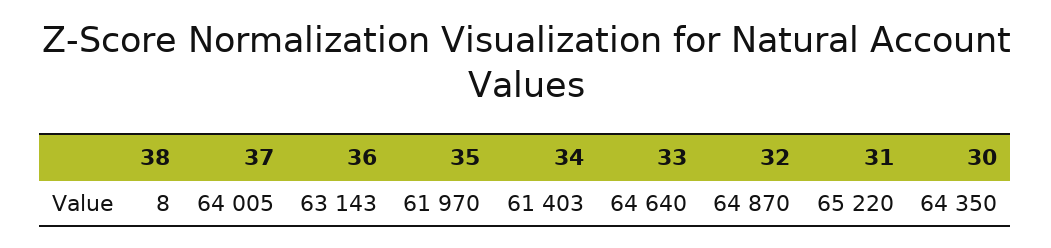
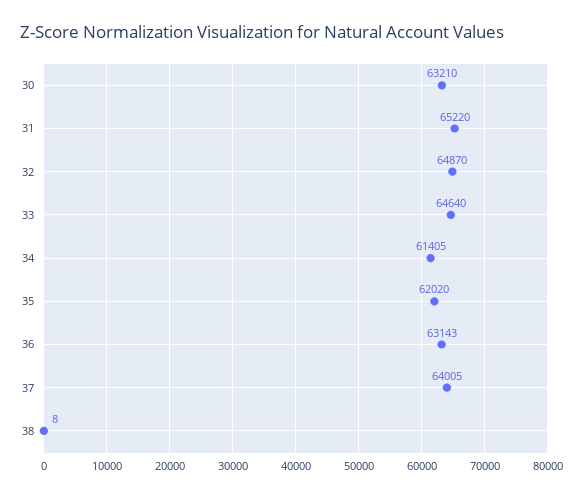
  {
    "38": 8,
    "37": 64005,
    "36": 63143,
-   "35": 61970,
+   "35": 62020,
-   "34": 61403,
+   "34": 61405,
    "33": 64640,
    "32": 64870,
    "31": 65220,
-   "30": 64350
+   "30": 63210
  }

